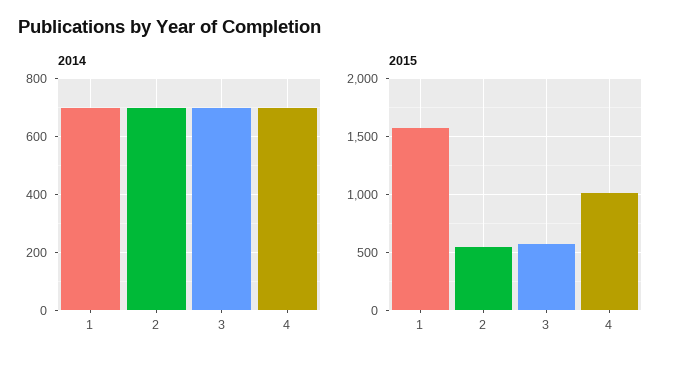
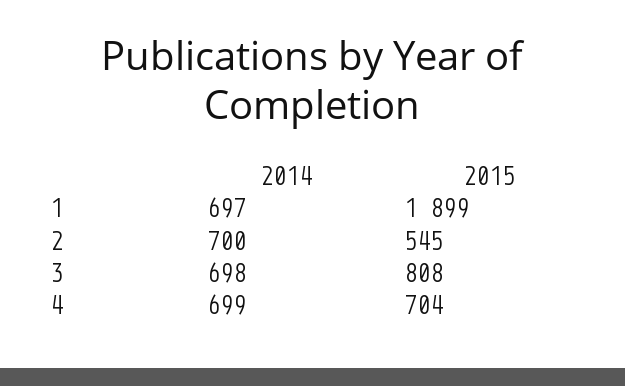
  {
    "2014": {
      "1": 697,
      "2": 700,
      "3": 698,
      "4": 699
    },
    "2015": {
-     "1": 1600,
+     "1": 1899,
      "2": 545,
-     "3": 600,
+     "3": 808,
-     "4": 1000
+     "4": 704
    }
  }

